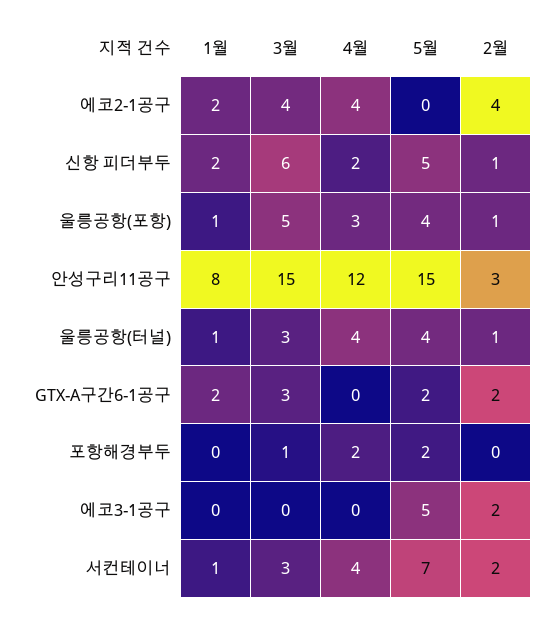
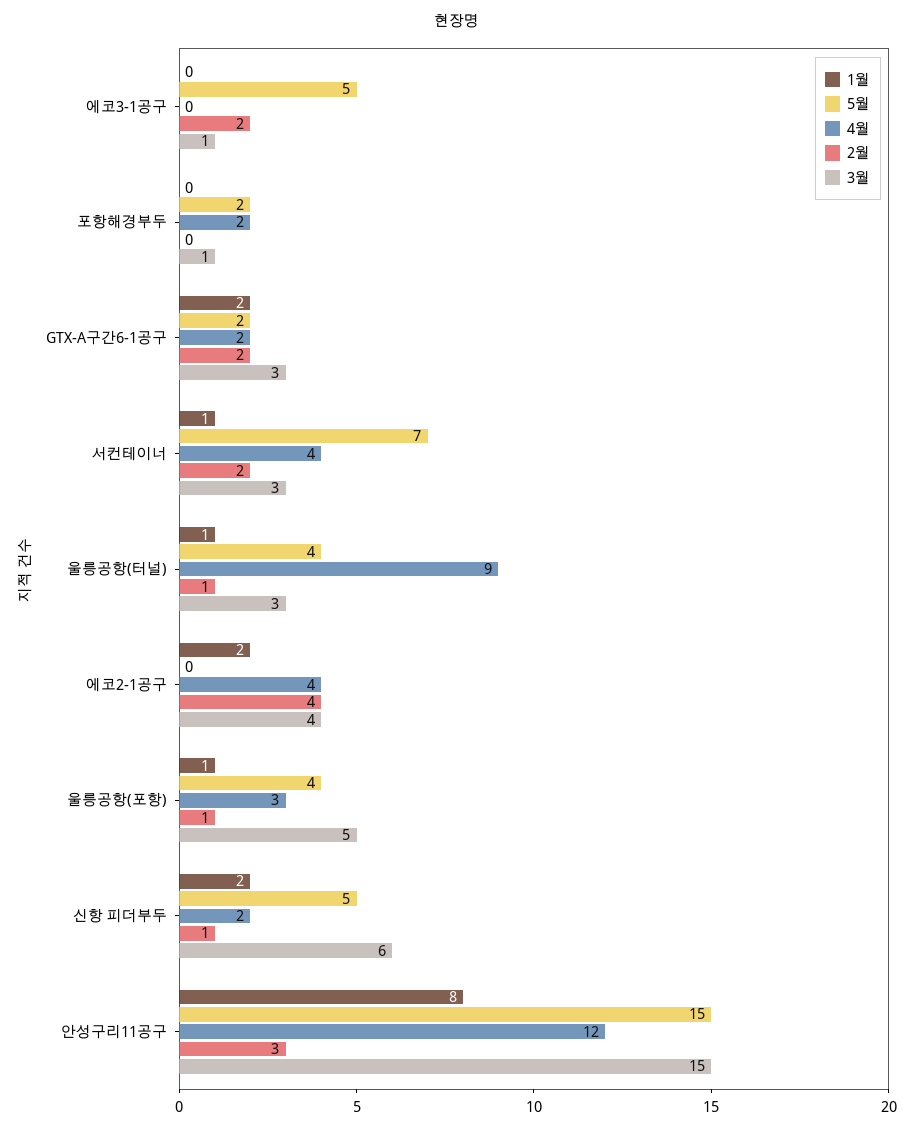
  {
    "1월": {
      "에코2-1공구": 2,
      "신항 피더부두": 2,
      "울릉공항(포항)": 1,
      "안성구리11공구": 8,
      "울릉공항(터널)": 1,
      "GTX-A구간6-1공구": 2,
      "포항해경부두": 0,
      "에코3-1공구": 0,
      "서컨테이너": 1
    },
    "3월": {
      "에코2-1공구": 4,
      "신항 피더부두": 6,
      "울릉공항(포항)": 5,
      "안성구리11공구": 15,
      "울릉공항(터널)": 3,
      "GTX-A구간6-1공구": 3,
      "포항해경부두": 1,
-     "에코3-1공구": 0,
+     "에코3-1공구": 1,
      "서컨테이너": 3
    },
    "4월": {
      "에코2-1공구": 4,
      "신항 피더부두": 2,
      "울릉공항(포항)": 3,
      "안성구리11공구": 12,
-     "울릉공항(터널)": 4,
+     "울릉공항(터널)": 9,
-     "GTX-A구간6-1공구": 0,
+     "GTX-A구간6-1공구": 2,
      "포항해경부두": 2,
      "에코3-1공구": 0,
      "서컨테이너": 4
    },
    "5월": {
      "에코2-1공구": 0,
      "신항 피더부두": 5,
      "울릉공항(포항)": 4,
      "안성구리11공구": 15,
      "울릉공항(터널)": 4,
      "GTX-A구간6-1공구": 2,
      "포항해경부두": 2,
      "에코3-1공구": 5,
      "서컨테이너": 7
    },
    "2월": {
      "에코2-1공구": 4,
      "신항 피더부두": 1,
      "울릉공항(포항)": 1,
      "안성구리11공구": 3,
      "울릉공항(터널)": 1,
      "GTX-A구간6-1공구": 2,
      "포항해경부두": 0,
      "에코3-1공구": 2,
      "서컨테이너": 2
    }
  }

